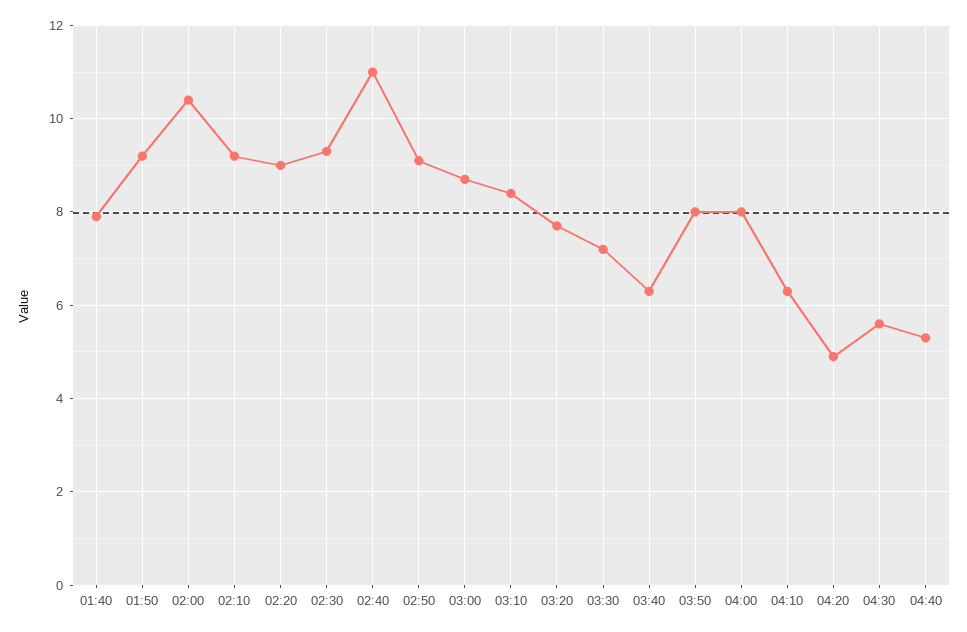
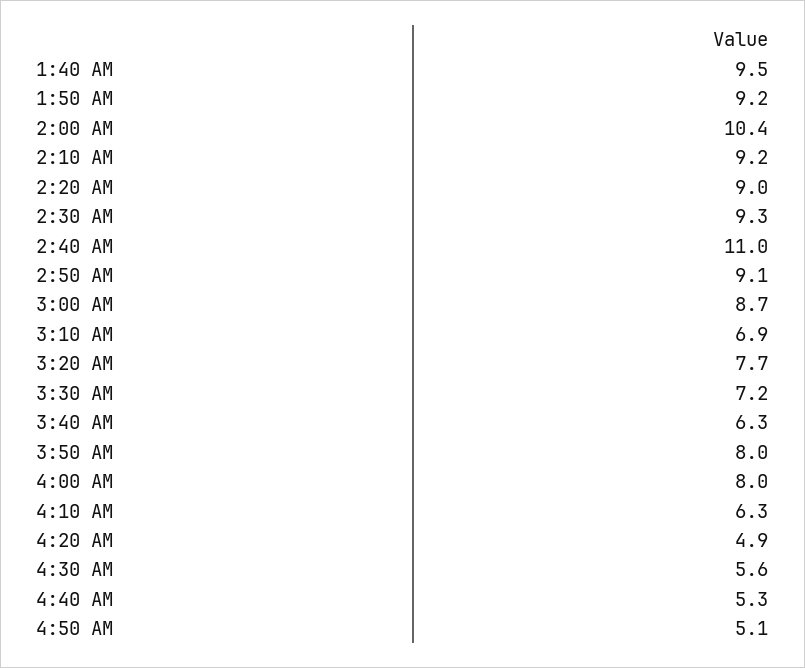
  {
-   "01:40": 8,
+   "01:40": 9.5,
    "01:50": 9.2,
    "02:00": 10.4,
    "02:10": 9.2,
    "02:20": 9,
    "02:30": 9.3,
    "02:40": 11,
    "02:50": 9.1,
    "03:00": 8.7,
-   "03:10": 8.5,
+   "03:10": 6.9,
    "03:20": 7.7,
    "03:30": 7.2,
    "03:40": 6.3,
    "03:50": 8,
    "04:00": 8,
    "04:10": 6.3,
    "04:20": 4.9,
    "04:30": 5.6,
-   "04:40": 5.3
+   "04:40": 5.3,
+   "4:50 AM": 5.1
  }

